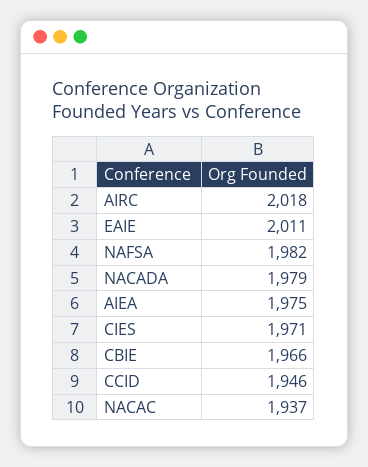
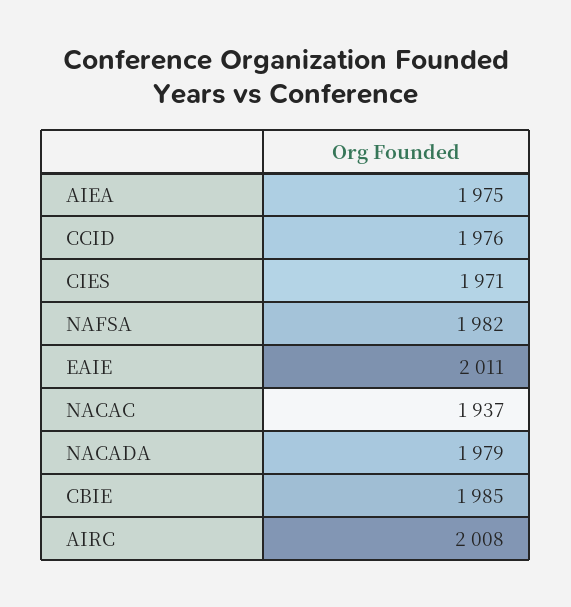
  {
-   "AIRC": 2018,
+   "AIRC": 2008,
    "EAIE": 2011,
    "NAFSA": 1982,
    "NACADA": 1979,
    "AIEA": 1975,
    "CIES": 1971,
-   "CBIE": 1966,
+   "CBIE": 1985,
-   "CCID": 1946,
+   "CCID": 1976,
    "NACAC": 1937
  }

